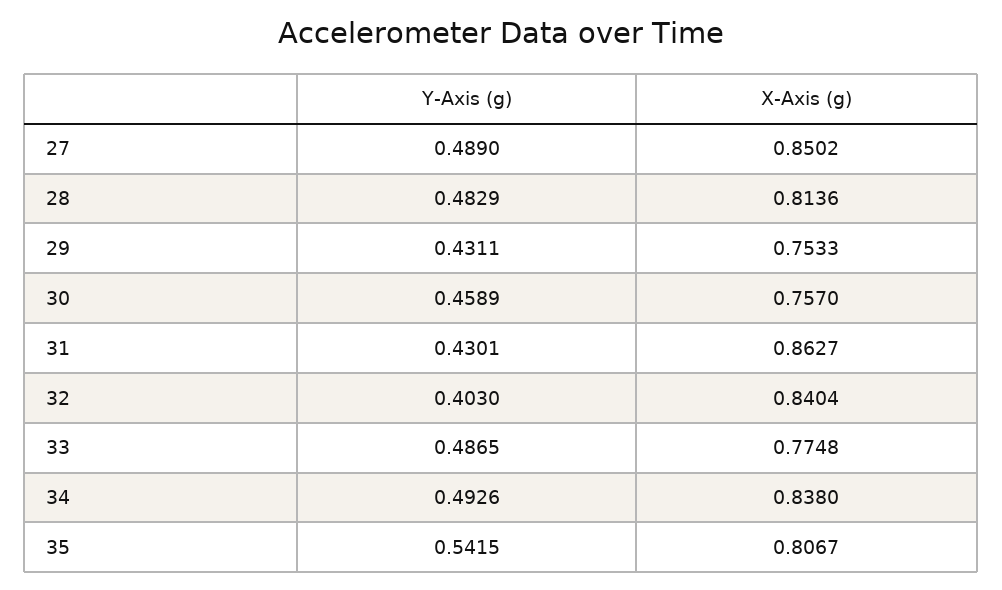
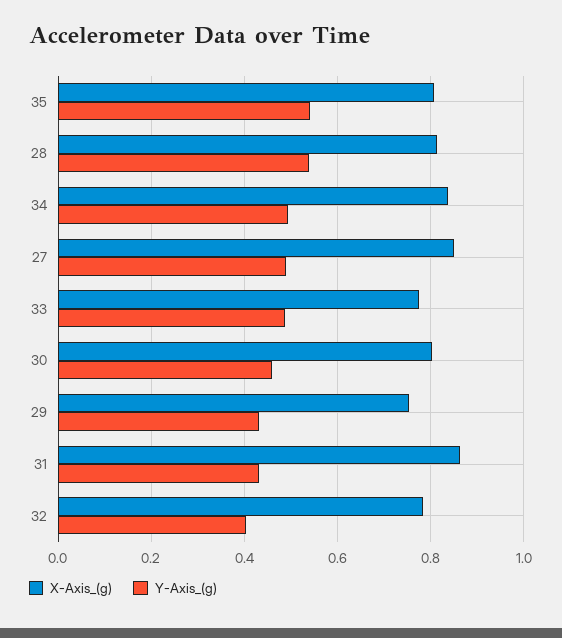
  {
    "Y-Axis (g)": {
      "27": 0.489,
-     "28": 0.4829,
+     "28": 0.54,
      "29": 0.4311,
      "30": 0.4589,
      "31": 0.4301,
      "32": 0.403,
      "33": 0.4865,
      "34": 0.4926,
      "35": 0.5415
    },
    "X-Axis (g)": {
      "27": 0.8502,
      "28": 0.8136,
      "29": 0.7533,
-     "30": 0.757,
+     "30": 0.8,
      "31": 0.8627,
-     "32": 0.8404,
+     "32": 0.78,
      "33": 0.7748,
      "34": 0.838,
      "35": 0.8067
    }
  }

